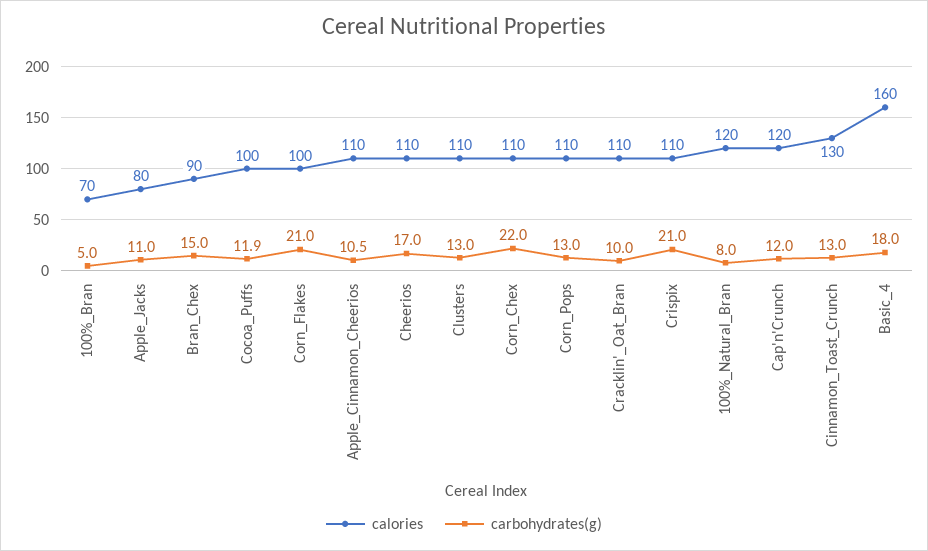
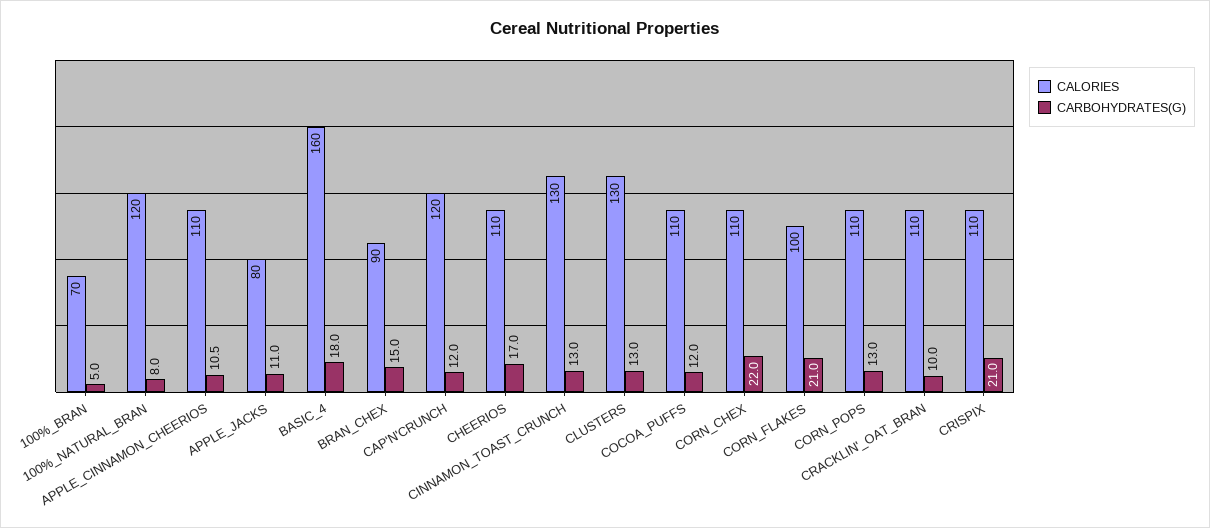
  {
    "calories": {
      "100%_Bran": 70,
      "Apple_Jacks": 80,
      "Bran_Chex": 90,
-     "Cocoa_Puffs": 100,
+     "Cocoa_Puffs": 110,
      "Corn_Flakes": 100,
      "Apple_Cinnamon_Cheerios": 110,
      "Cheerios": 110,
-     "Clusters": 110,
+     "Clusters": 130,
      "Corn_Chex": 110,
      "Corn_Pops": 110,
      "Cracklin'_Oat_Bran": 110,
      "Crispix": 110,
      "100%_Natural_Bran": 120,
      "Cap'n'Crunch": 120,
      "Cinnamon_Toast_Crunch": 130,
      "Basic_4": 160
    },
    "carbohydrates(g)": {
      "100%_Bran": 5,
      "Apple_Jacks": 11,
      "Bran_Chex": 15,
-     "Cocoa_Puffs": 11.9,
+     "Cocoa_Puffs": 12,
      "Corn_Flakes": 21,
      "Apple_Cinnamon_Cheerios": 10.5,
      "Cheerios": 17,
      "Clusters": 13,
      "Corn_Chex": 22,
      "Corn_Pops": 13,
      "Cracklin'_Oat_Bran": 10,
      "Crispix": 21,
      "100%_Natural_Bran": 8,
      "Cap'n'Crunch": 12,
      "Cinnamon_Toast_Crunch": 13,
      "Basic_4": 18
    }
  }

